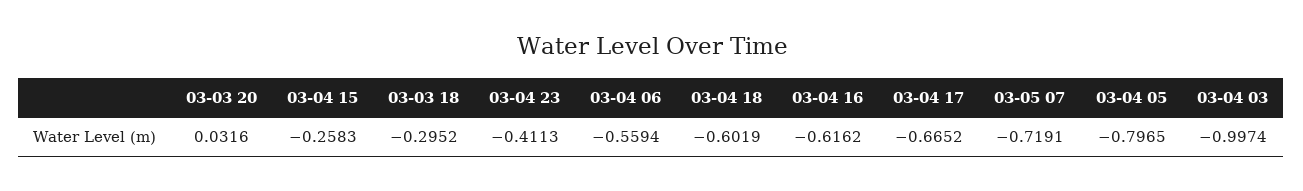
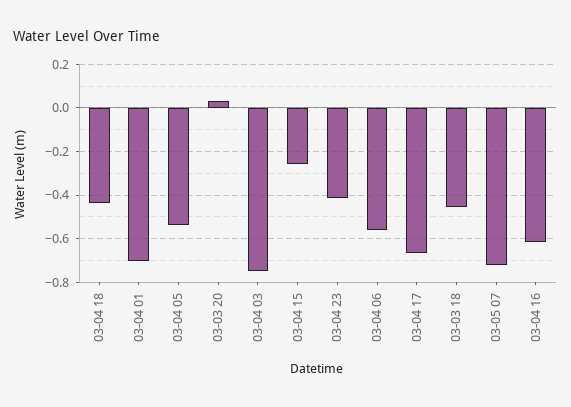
  {
    "03-03 20": 0.0316,
    "03-04 15": -0.2583,
-   "03-03 18": -0.2952,
+   "03-03 18": -0.45,
    "03-04 23": -0.4113,
    "03-04 06": -0.5594,
-   "03-04 18": -0.6019,
+   "03-04 18": -0.45,
    "03-04 16": -0.6162,
    "03-04 17": -0.6652,
    "03-05 07": -0.7191,
-   "03-04 05": -0.7965,
+   "03-04 05": -0.55,
-   "03-04 03": -0.9974
+   "03-04 03": -0.75,
+   "03-04 01": -0.7
  }

